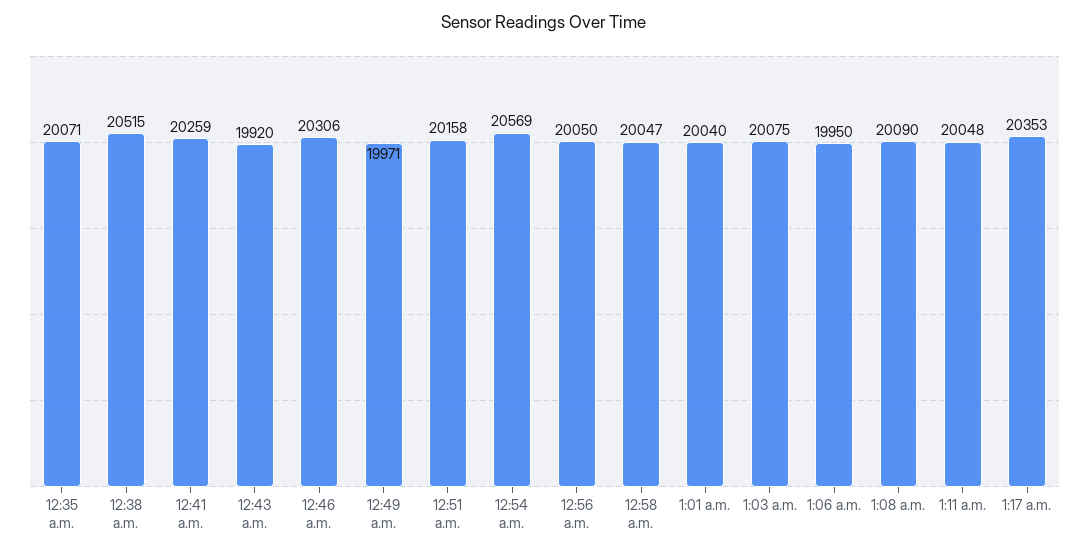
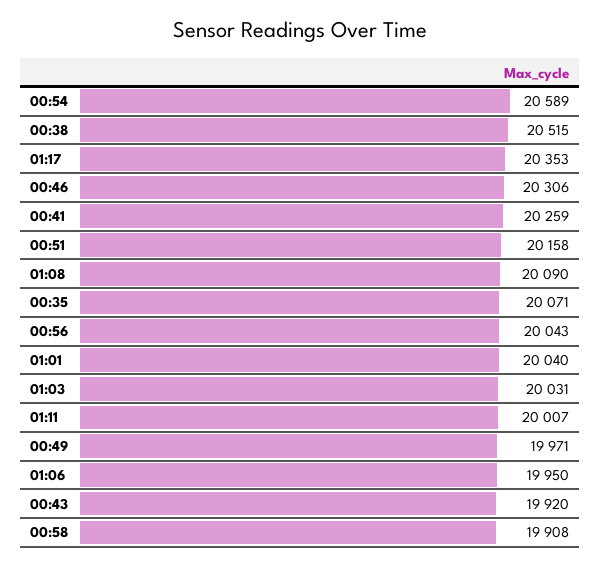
  {
    "12:35 a.m.": 20071,
    "12:38 a.m.": 20515,
    "12:41 a.m.": 20259,
    "12:43 a.m.": 19920,
    "12:46 a.m.": 20306,
    "12:49 a.m.": 19971,
    "12:51 a.m.": 20158,
-   "12:54 a.m.": 20569,
+   "12:54 a.m.": 20589,
-   "12:56 a.m.": 20050,
+   "12:56 a.m.": 20043,
-   "12:58 a.m.": 20047,
+   "12:58 a.m.": 19908,
    "1:01 a.m.": 20040,
-   "1:03 a.m.": 20075,
+   "1:03 a.m.": 20031,
    "1:06 a.m.": 19950,
    "1:08 a.m.": 20090,
-   "1:11 a.m.": 20048,
+   "1:11 a.m.": 20007,
    "1:17 a.m.": 20353
  }

